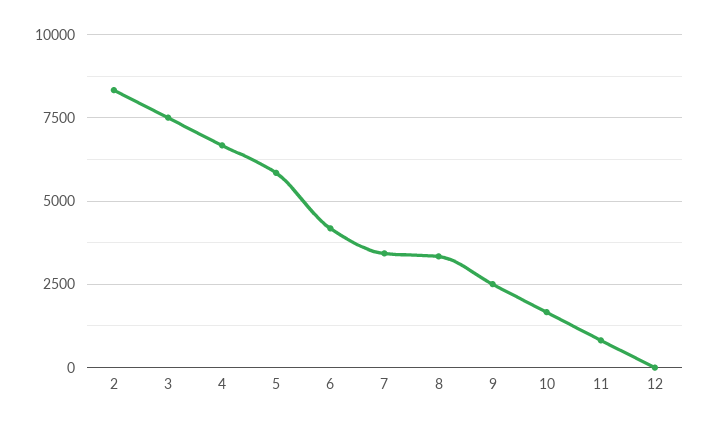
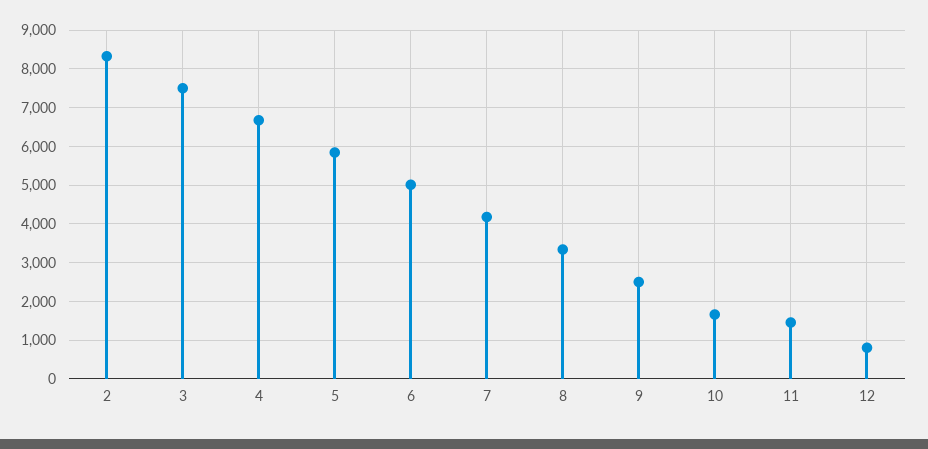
  {
    "2": 8400,
    "3": 7600,
    "4": 6600,
    "5": 5800,
-   "6": 4250,
+   "6": 5000,
-   "7": 3500,
+   "7": 4200,
    "8": 3400,
    "9": 2600,
    "10": 1600,
-   "11": 750,
+   "11": 1400,
-   "12": 0
+   "12": 800
  }

